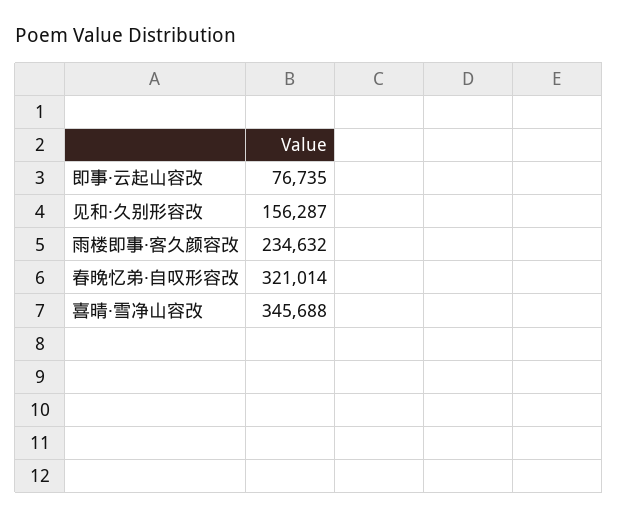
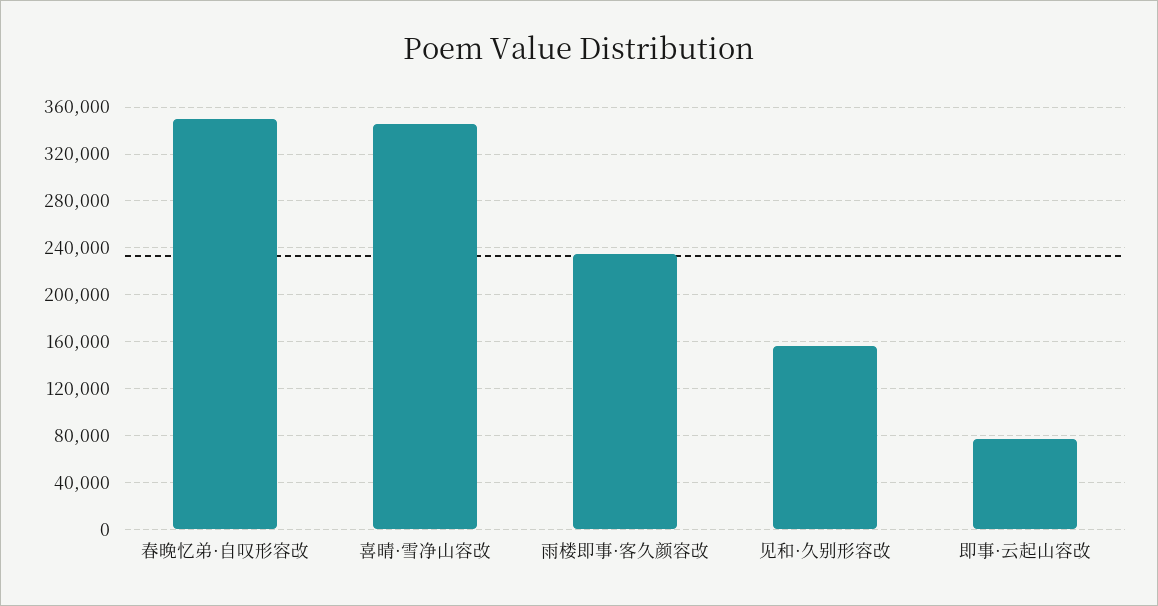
  {
    "即事·云起山容改": 76735,
    "见和·久别形容改": 156287,
    "雨楼即事·客久颜容改": 234632,
-   "春晚忆弟·自叹形容改": 321014,
+   "春晚忆弟·自叹形容改": 350000,
    "喜晴·雪净山容改": 345688
  }

